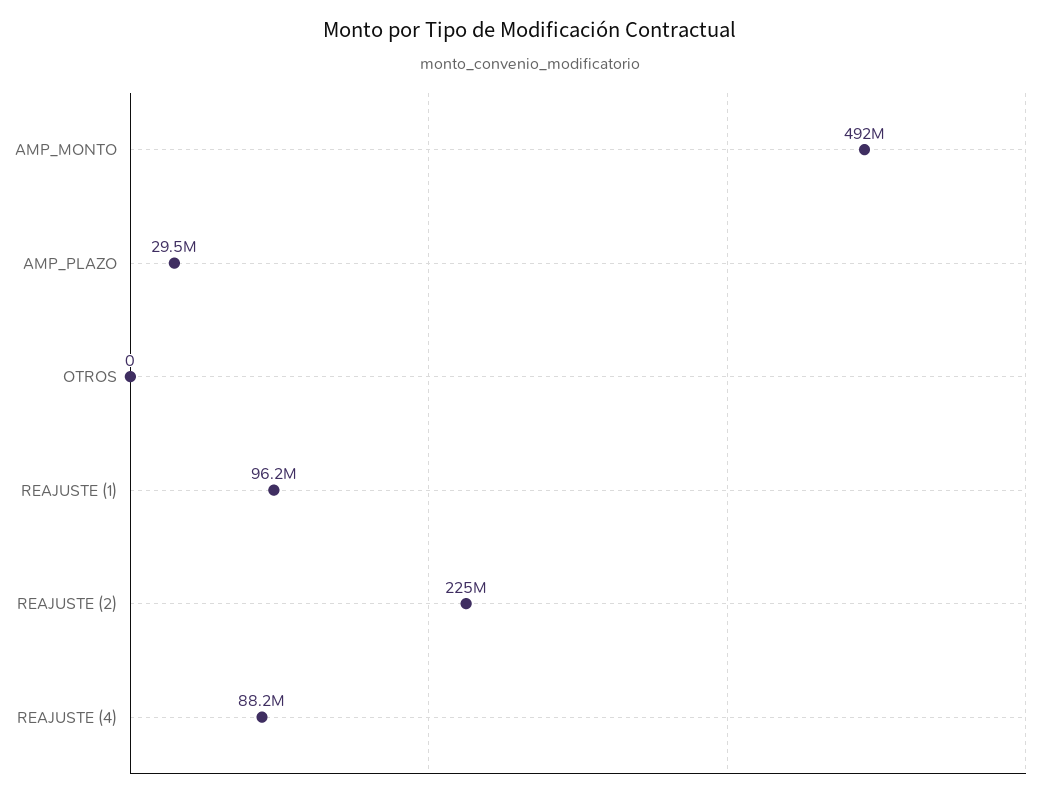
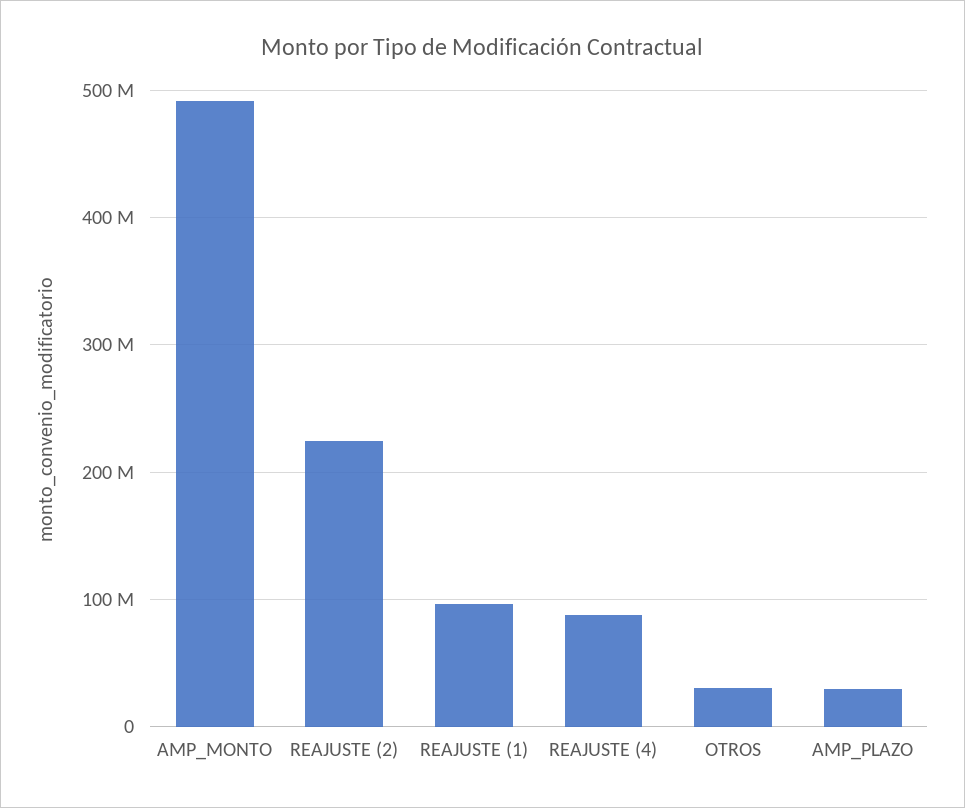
  {
    "AMP_MONTO": 492000000,
    "AMP_PLAZO": 29500000,
-   "OTROS": 0,
+   "OTROS": 30000000,
    "REAJUSTE (1)": 96200000,
    "REAJUSTE (2)": 225000000,
    "REAJUSTE (4)": 88200000
  }

